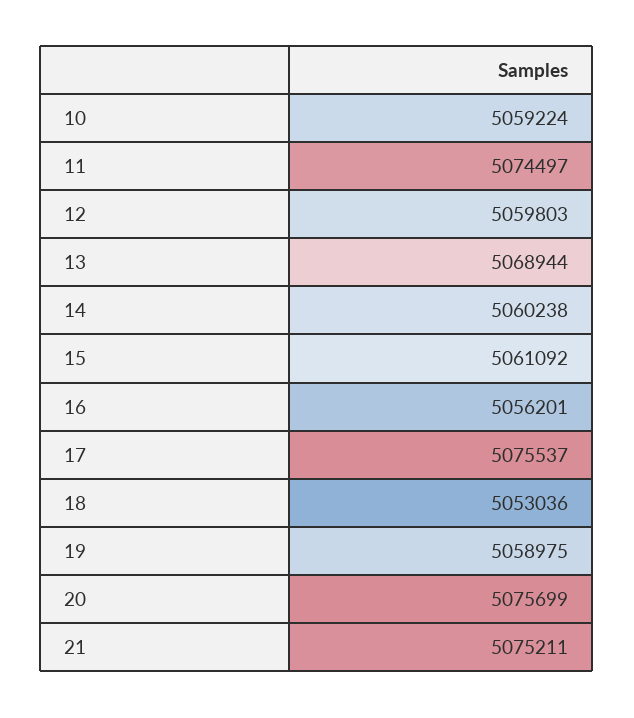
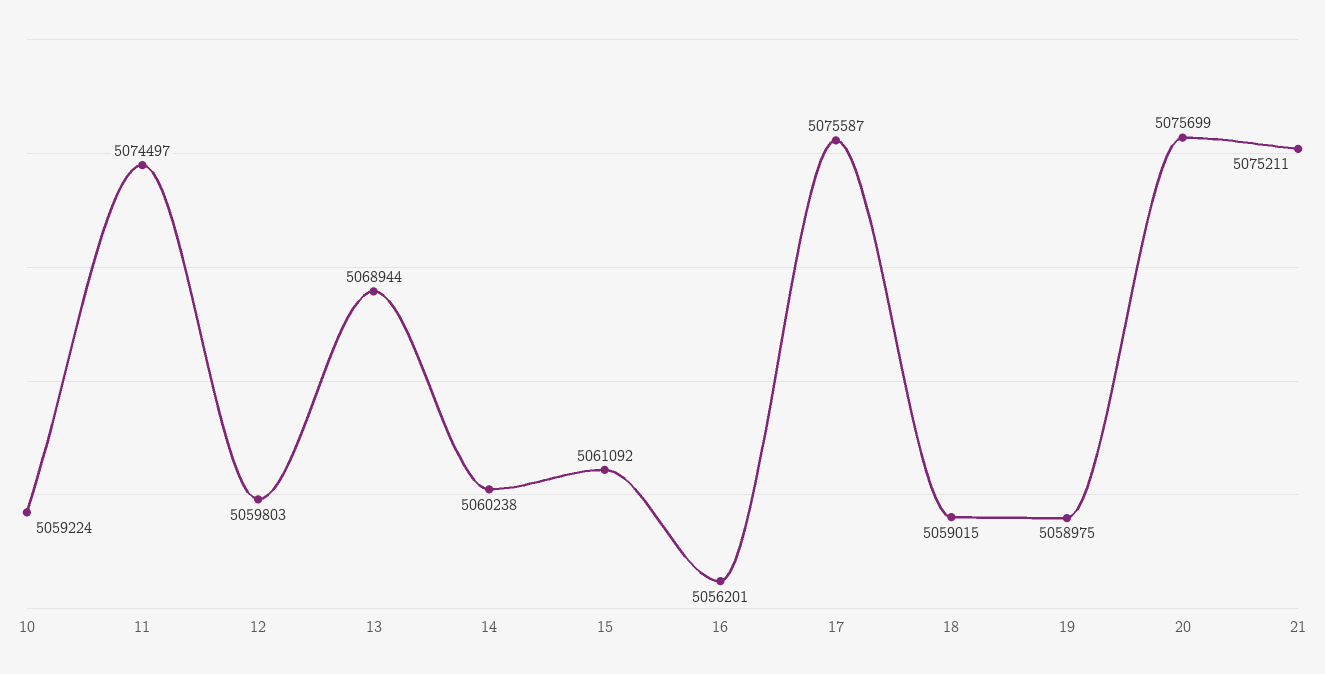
  {
    "10": 5059224,
    "11": 5074497,
    "12": 5059803,
    "13": 5068944,
    "14": 5060238,
    "15": 5061092,
    "16": 5056201,
-   "17": 5075537,
+   "17": 5075587,
-   "18": 5053036,
+   "18": 5059015,
    "19": 5058975,
    "20": 5075699,
    "21": 5075211
  }

